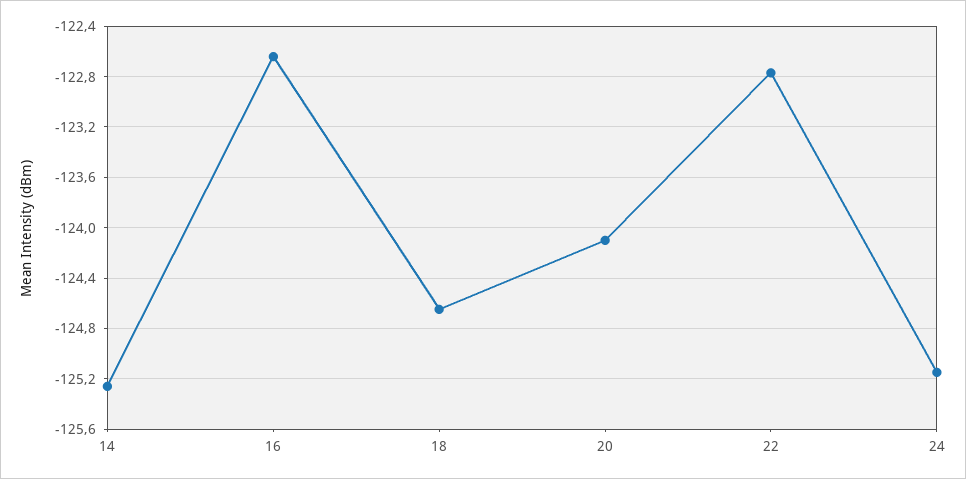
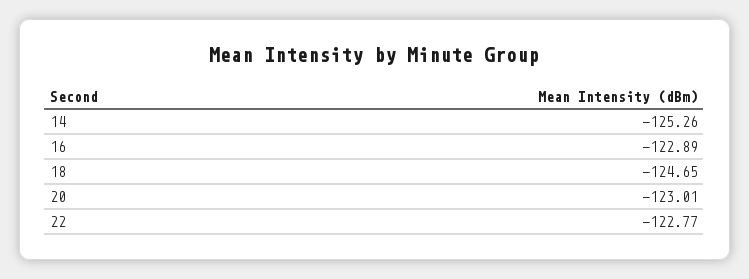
  {
    "14": -125.26,
-   "16": -122.65,
+   "16": -122.89,
    "18": -124.65,
-   "20": -124.1,
+   "20": -123.01,
-   "22": -122.77,
+   "22": -122.77
-   "24": -125.15
  }

